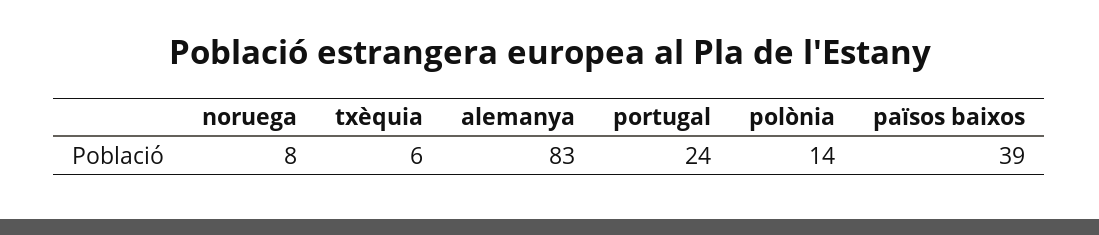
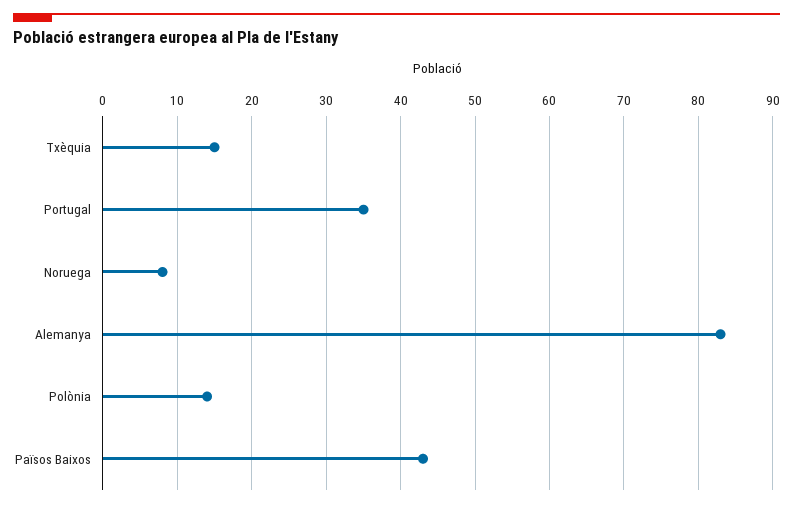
  {
    "noruega": 8,
-   "txèquia": 6,
+   "txèquia": 15,
    "alemanya": 83,
-   "portugal": 24,
+   "portugal": 35,
    "polònia": 14,
-   "països baixos": 39
+   "països baixos": 43
  }

